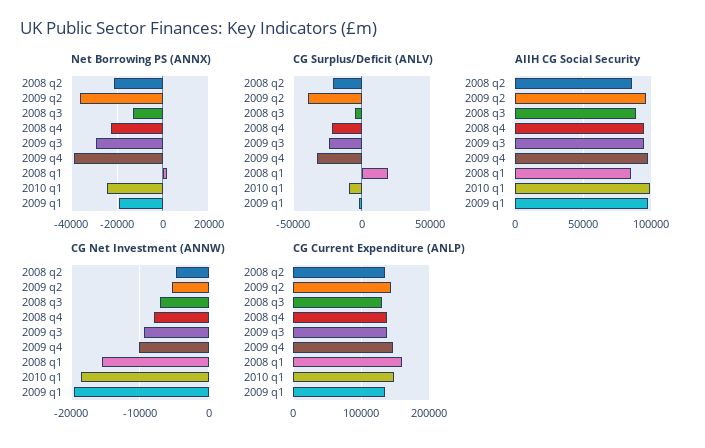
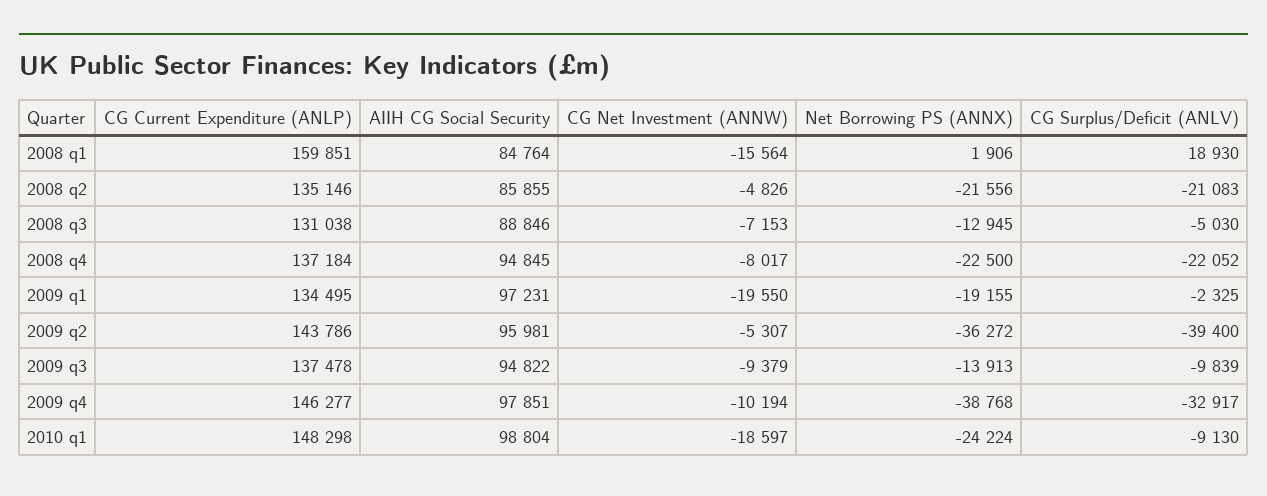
  {
    "Net Borrowing PS (ANNX)": {
      "2008 q2": -21556,
      "2009 q2": -36272,
      "2008 q3": -12945,
      "2008 q4": -22500,
-     "2009 q3": -30000,
+     "2009 q3": -13913,
      "2009 q4": -38768,
      "2008 q1": 1906,
      "2010 q1": -24224,
      "2009 q1": -19155
    },
    "CG Surplus/Deficit (ANLV)": {
      "2008 q2": -21083,
      "2009 q2": -39400,
      "2008 q3": -5030,
      "2008 q4": -22052,
-     "2009 q3": -25000,
+     "2009 q3": -9839,
      "2009 q4": -32917,
      "2008 q1": 18930,
      "2010 q1": -9130,
      "2009 q1": -2325
    },
    "AIIH CG Social Security": {
      "2008 q2": 85855,
      "2009 q2": 95981,
      "2008 q3": 88846,
      "2008 q4": 94845,
      "2009 q3": 94822,
      "2009 q4": 97851,
      "2008 q1": 84764,
      "2010 q1": 98804,
      "2009 q1": 97231
    },
    "CG Net Investment (ANNW)": {
      "2008 q2": -4826,
      "2009 q2": -5307,
      "2008 q3": -7153,
      "2008 q4": -8017,
      "2009 q3": -9379,
      "2009 q4": -10194,
      "2008 q1": -15564,
      "2010 q1": -18597,
      "2009 q1": -19550
    },
    "CG Current Expenditure (ANLP)": {
      "2008 q2": 135146,
      "2009 q2": 143786,
      "2008 q3": 131038,
      "2008 q4": 137184,
      "2009 q3": 137478,
      "2009 q4": 146277,
      "2008 q1": 159851,
      "2010 q1": 148298,
      "2009 q1": 134495
    }
  }

